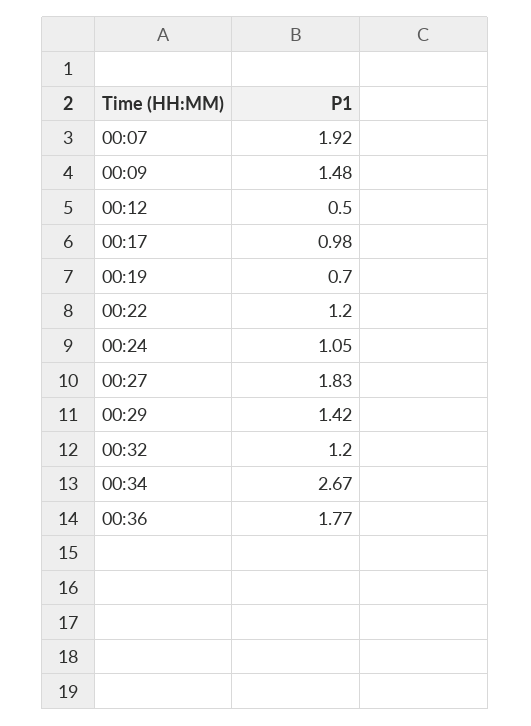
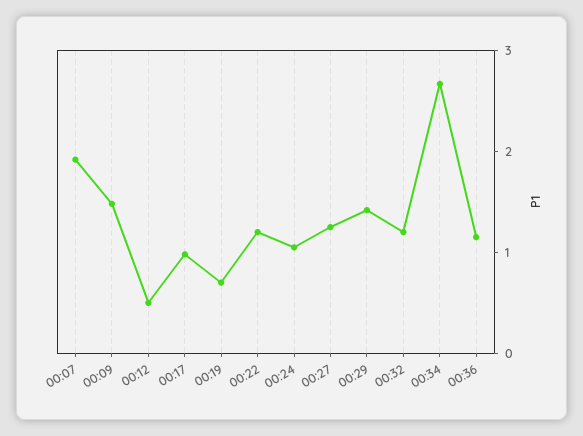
  {
    "00:07": 1.92,
    "00:09": 1.48,
    "00:12": 0.5,
    "00:17": 0.98,
    "00:19": 0.7,
    "00:22": 1.2,
    "00:24": 1.05,
-   "00:27": 1.83,
+   "00:27": 1.2,
    "00:29": 1.42,
    "00:32": 1.2,
    "00:34": 2.67,
-   "00:36": 1.77
+   "00:36": 1.2
  }

